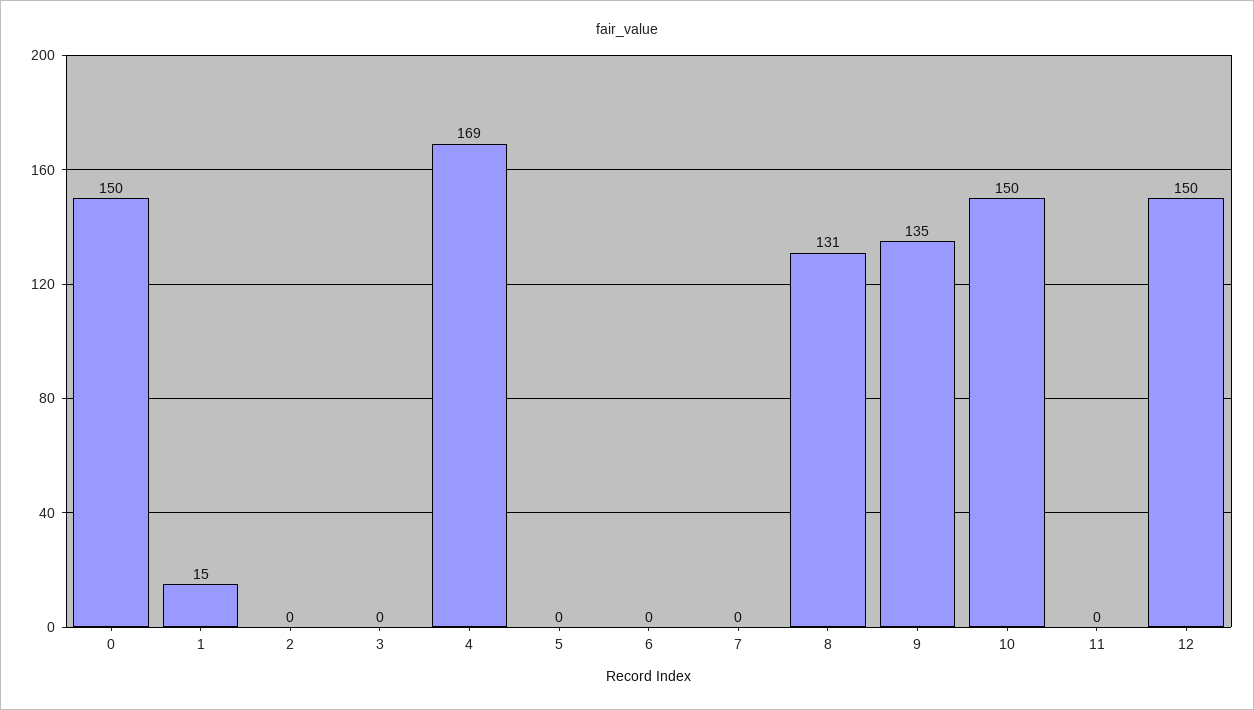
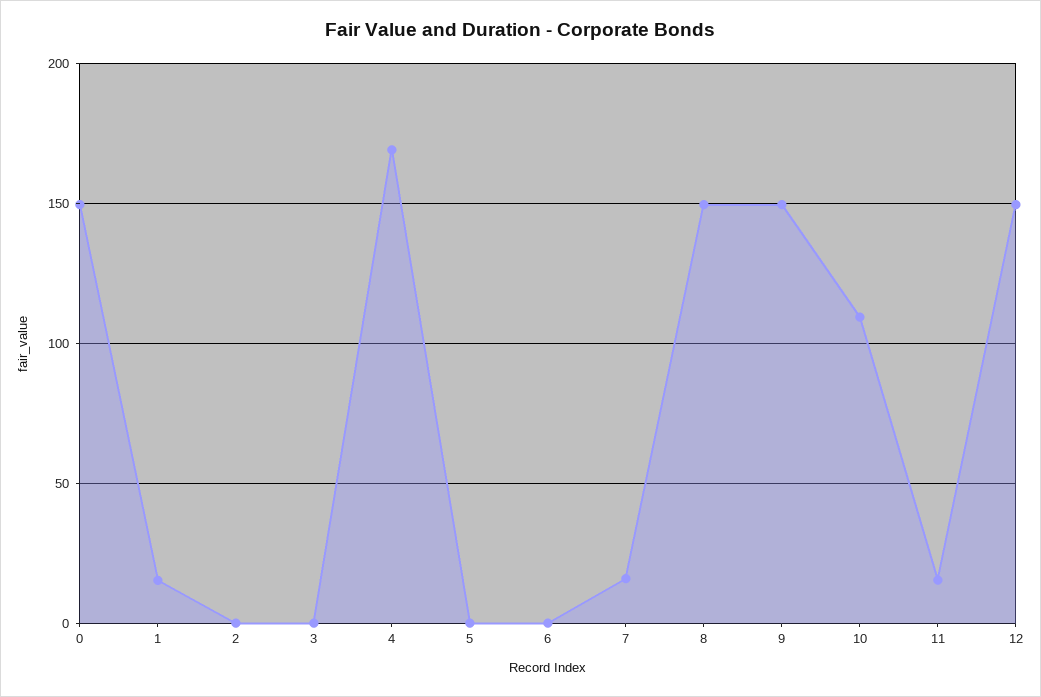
  {
    "0": 150,
    "1": 15,
    "2": 0,
    "3": 0,
    "4": 169,
    "5": 0,
    "6": 0,
-   "7": 0,
+   "7": 15,
-   "8": 131,
+   "8": 150,
-   "9": 135,
+   "9": 150,
-   "10": 150,
+   "10": 110,
-   "11": 0,
+   "11": 15,
    "12": 150
  }

